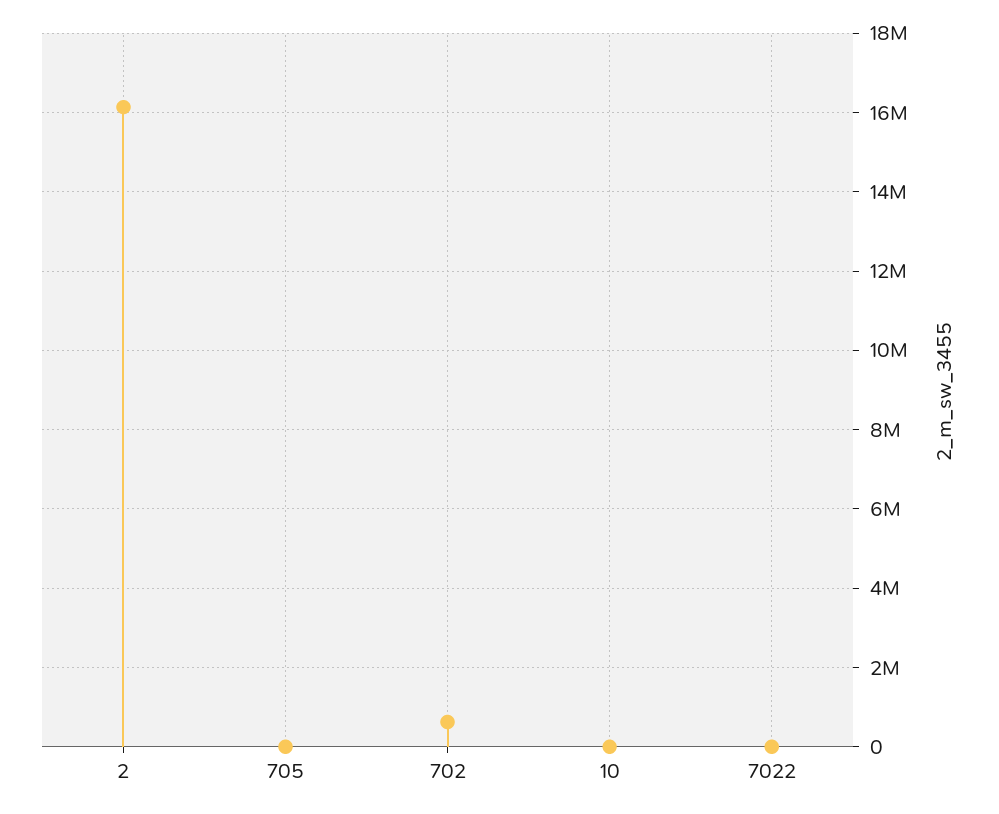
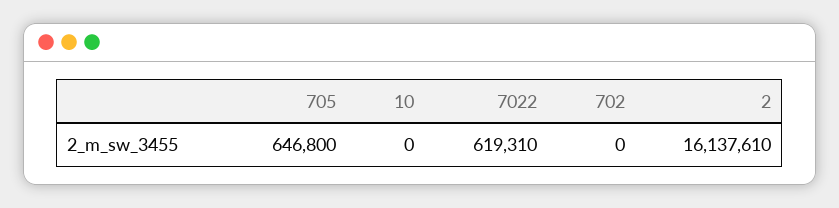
  {
    "2": 16137610,
-   "705": 0,
+   "705": 646800,
-   "702": 600000,
+   "702": 0,
    "10": 0,
-   "7022": 0
+   "7022": 619310
  }

